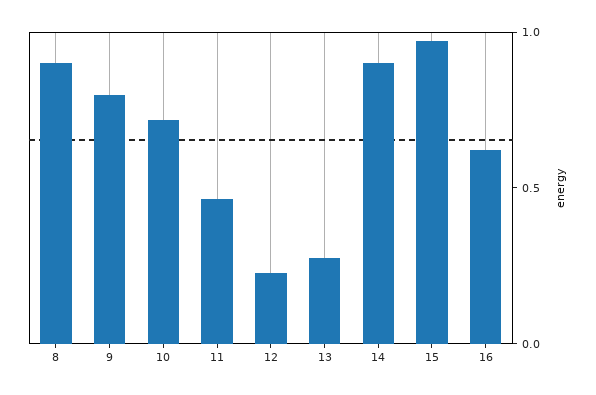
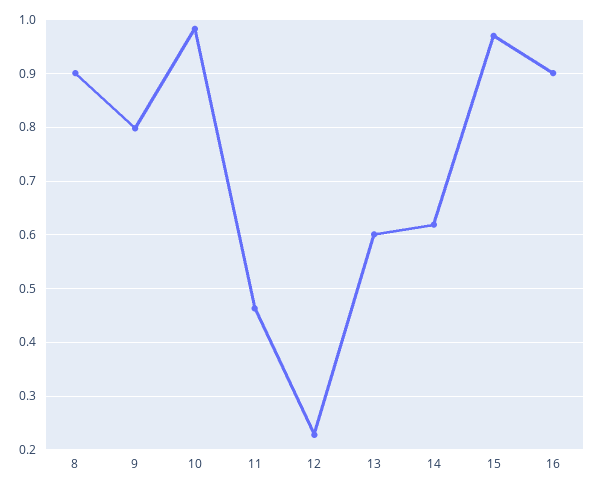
  {
    "8": 0.9,
    "9": 0.8,
-   "10": 0.7,
+   "10": 0.98,
    "11": 0.46,
    "12": 0.22,
-   "13": 0.3,
+   "13": 0.6,
-   "14": 0.9,
+   "14": 0.62,
    "15": 0.98,
-   "16": 0.6
+   "16": 0.9
  }

